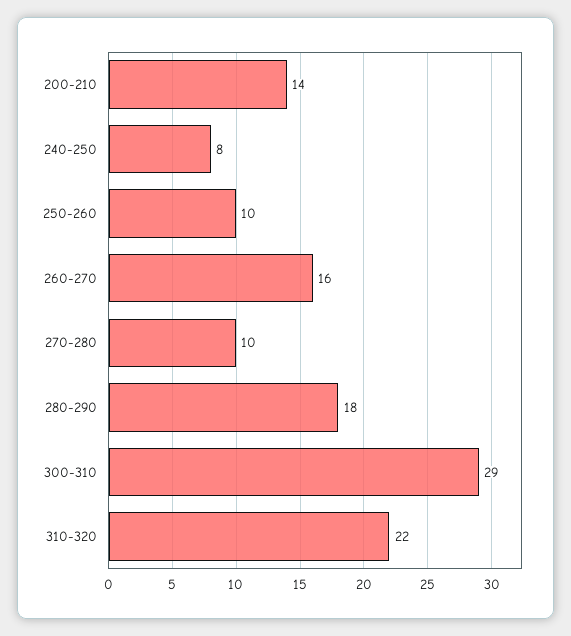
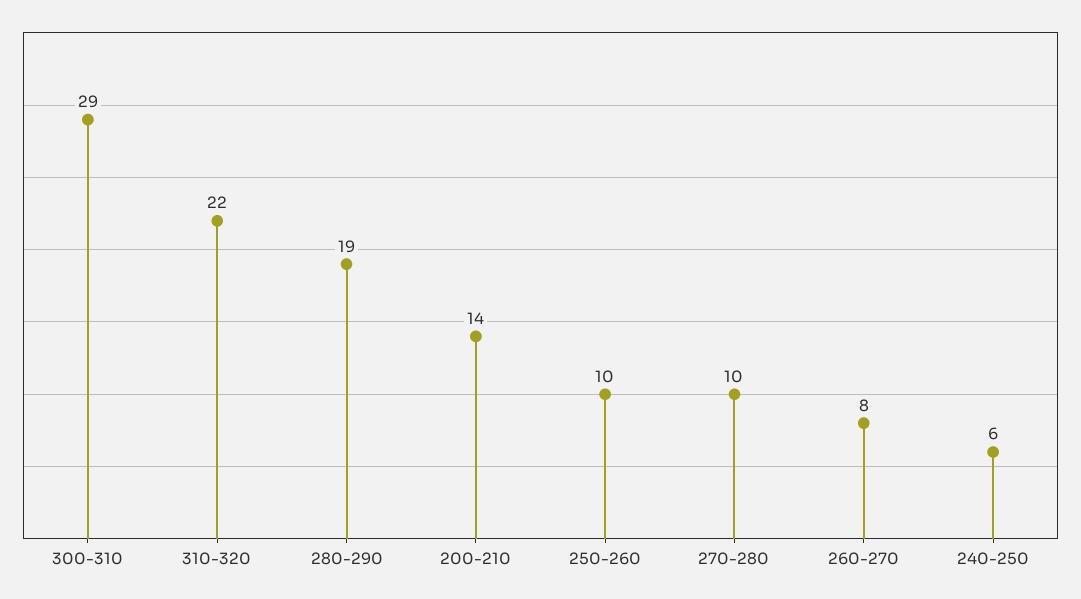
  {
    "200-210": 14,
-   "240-250": 8,
+   "240-250": 6,
    "250-260": 10,
-   "260-270": 16,
+   "260-270": 8,
    "270-280": 10,
-   "280-290": 18,
+   "280-290": 19,
    "300-310": 29,
    "310-320": 22
  }

